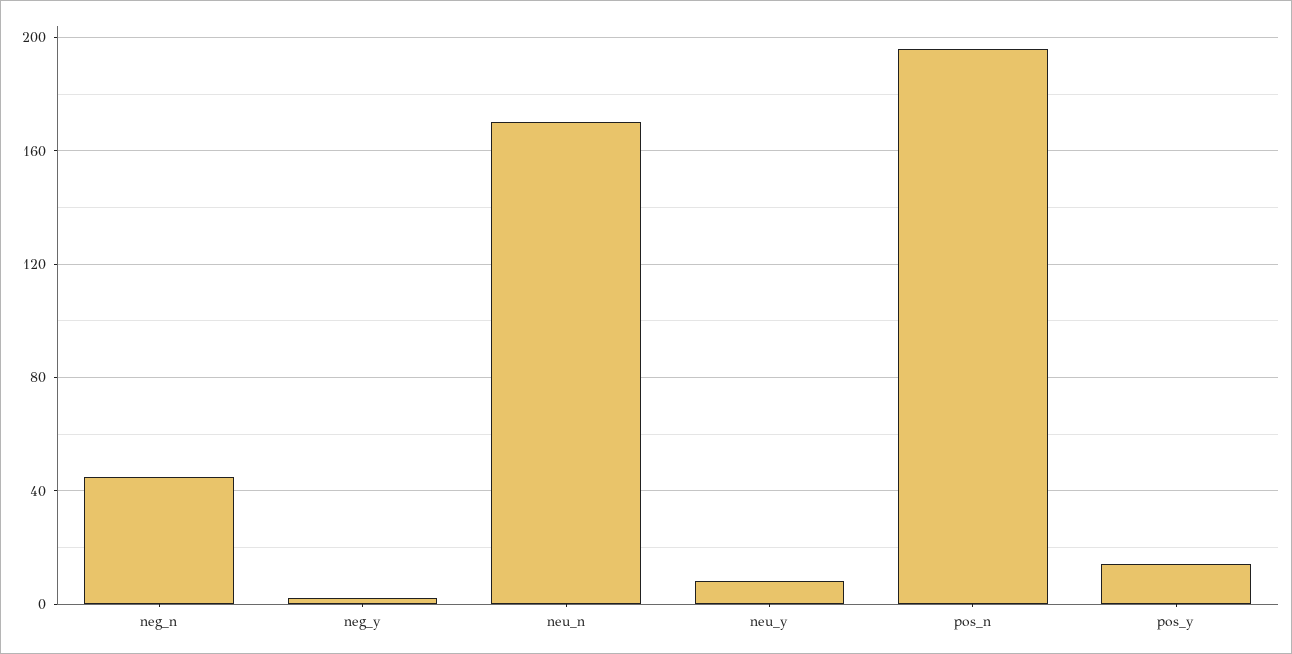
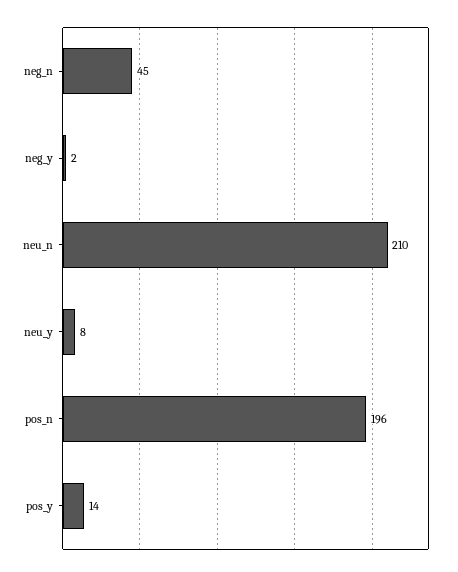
  {
    "neg_n": 45,
    "neg_y": 2,
-   "neu_n": 170,
+   "neu_n": 210,
    "neu_y": 8,
    "pos_n": 196,
    "pos_y": 14
  }

